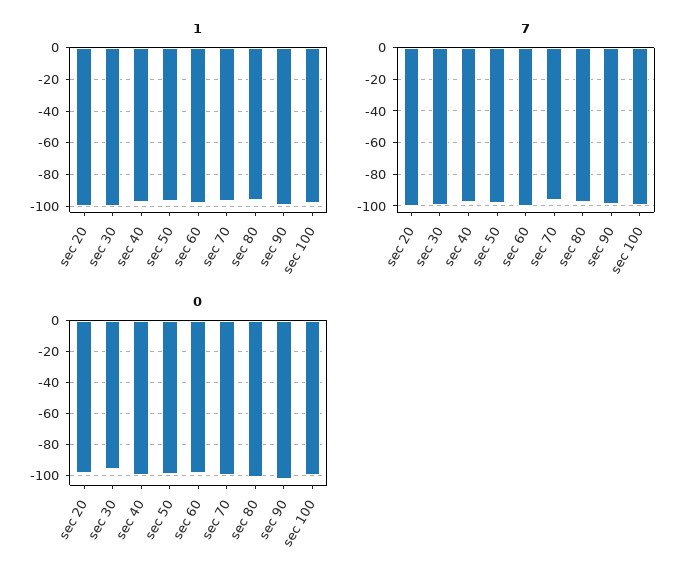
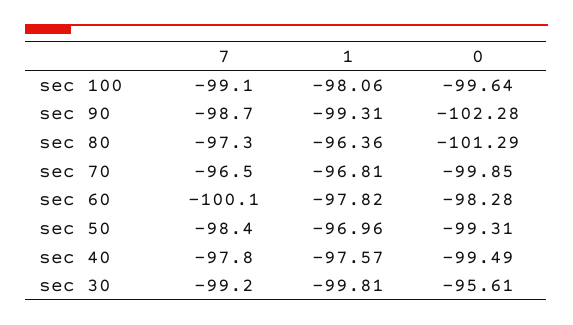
  {
    "1": {
-     "sec 20": -100,
      "sec 30": -99.81,
      "sec 40": -97.57,
      "sec 50": -96.96,
      "sec 60": -97.82,
      "sec 70": -96.81,
      "sec 80": -96.36,
      "sec 90": -99.31,
      "sec 100": -98.06
    },
    "7": {
-     "sec 20": -100,
      "sec 30": -99.2,
      "sec 40": -97.8,
      "sec 50": -98.4,
      "sec 60": -100.1,
      "sec 70": -96.5,
      "sec 80": -97.3,
      "sec 90": -98.7,
      "sec 100": -99.1
    },
    "0": {
-     "sec 20": -100,
      "sec 30": -95.61,
      "sec 40": -99.49,
      "sec 50": -99.31,
      "sec 60": -98.28,
      "sec 70": -99.85,
      "sec 80": -101.29,
      "sec 90": -102.28,
      "sec 100": -99.64
    }
  }

